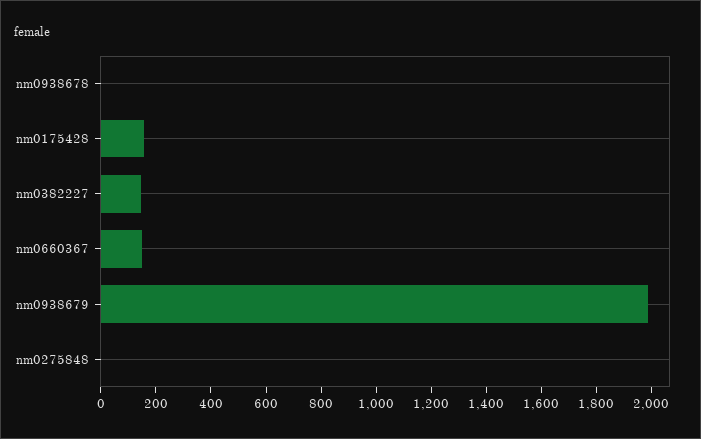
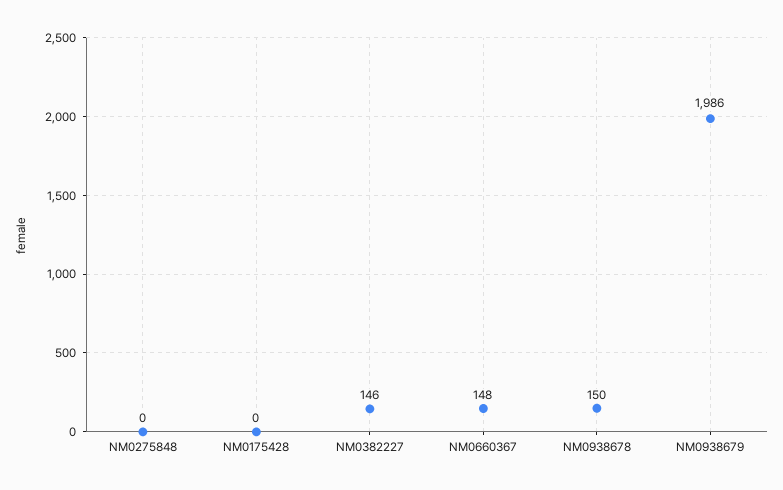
  {
-   "nm0938678": 0,
+   "nm0938678": 150,
-   "nm0175428": 150,
+   "nm0175428": 0,
    "nm0382227": 146,
    "nm0660367": 148,
    "nm0938679": 1986,
    "nm0275848": 0
  }

